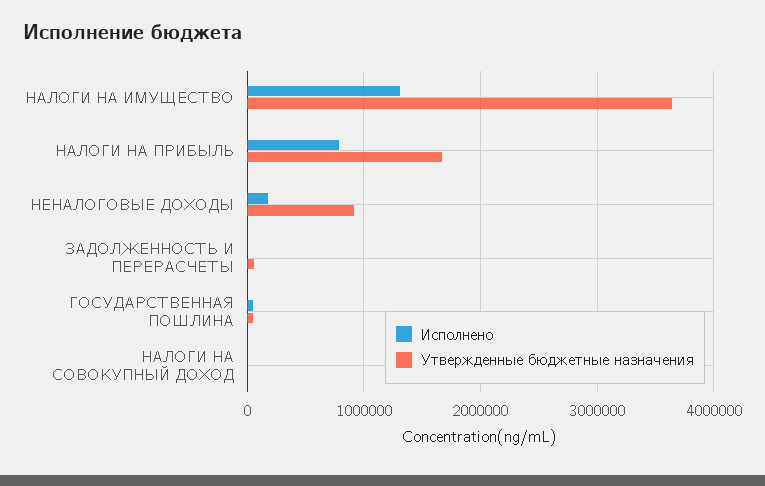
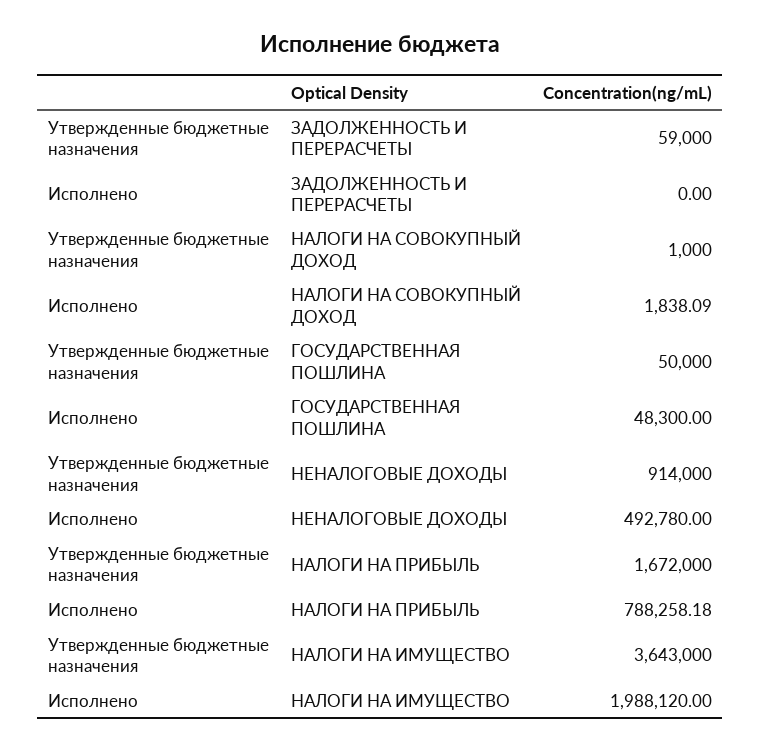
  {
    "Исполнено": {
-     "НАЛОГИ НА ИМУЩЕСТВО": 1300000,
+     "НАЛОГИ НА ИМУЩЕСТВО": 1988120,
      "НАЛОГИ НА ПРИБЫЛЬ": 788258.18,
-     "НЕНАЛОГОВЫЕ ДОХОДЫ": 200000,
+     "НЕНАЛОГОВЫЕ ДОХОДЫ": 492780,
      "ЗАДОЛЖЕННОСТЬ И ПЕРЕРАСЧЕТЫ": 0,
      "ГОСУДАРСТВЕННАЯ ПОШЛИНА": 48300,
      "НАЛОГИ НА СОВОКУПНЫЙ ДОХОД": 1838.09
    },
    "Утвержденные бюджетные назначения": {
      "НАЛОГИ НА ИМУЩЕСТВО": 3643000,
      "НАЛОГИ НА ПРИБЫЛЬ": 1672000,
      "НЕНАЛОГОВЫЕ ДОХОДЫ": 914000,
      "ЗАДОЛЖЕННОСТЬ И ПЕРЕРАСЧЕТЫ": 59000,
      "ГОСУДАРСТВЕННАЯ ПОШЛИНА": 50000,
      "НАЛОГИ НА СОВОКУПНЫЙ ДОХОД": 1000
    }
  }

